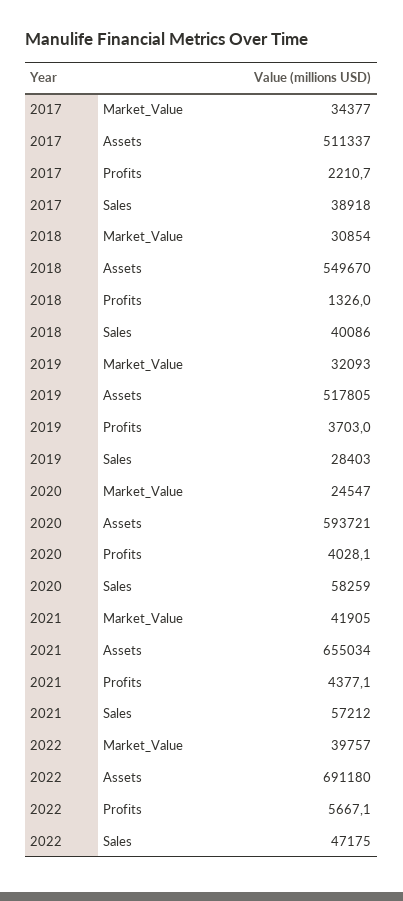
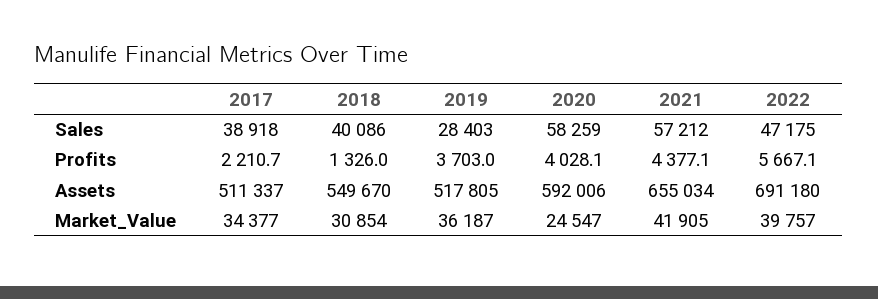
  {
    "2017": {
      "Market_Value": 34377,
      "Assets": 511337,
      "Profits": 2210.7,
      "Sales": 38918
    },
    "2018": {
      "Market_Value": 30854,
      "Assets": 549670,
      "Profits": 1326,
      "Sales": 40086
    },
    "2019": {
-     "Market_Value": 32093,
+     "Market_Value": 36187,
      "Assets": 517805,
      "Profits": 3703,
      "Sales": 28403
    },
    "2020": {
      "Market_Value": 24547,
-     "Assets": 593721,
+     "Assets": 592006,
      "Profits": 4028.1,
      "Sales": 58259
    },
    "2021": {
      "Market_Value": 41905,
      "Assets": 655034,
      "Profits": 4377.1,
      "Sales": 57212
    },
    "2022": {
      "Market_Value": 39757,
      "Assets": 691180,
      "Profits": 5667.1,
      "Sales": 47175
    }
  }

